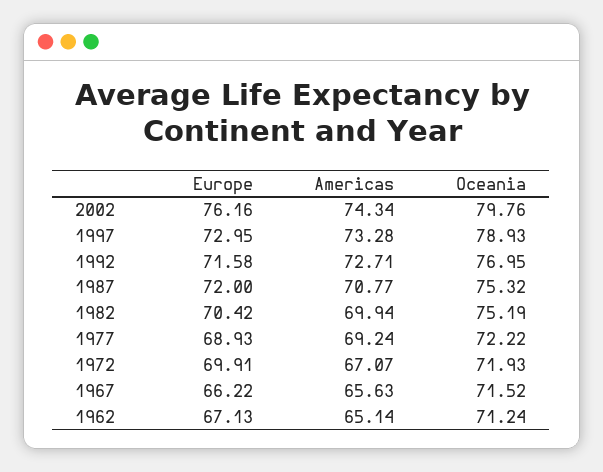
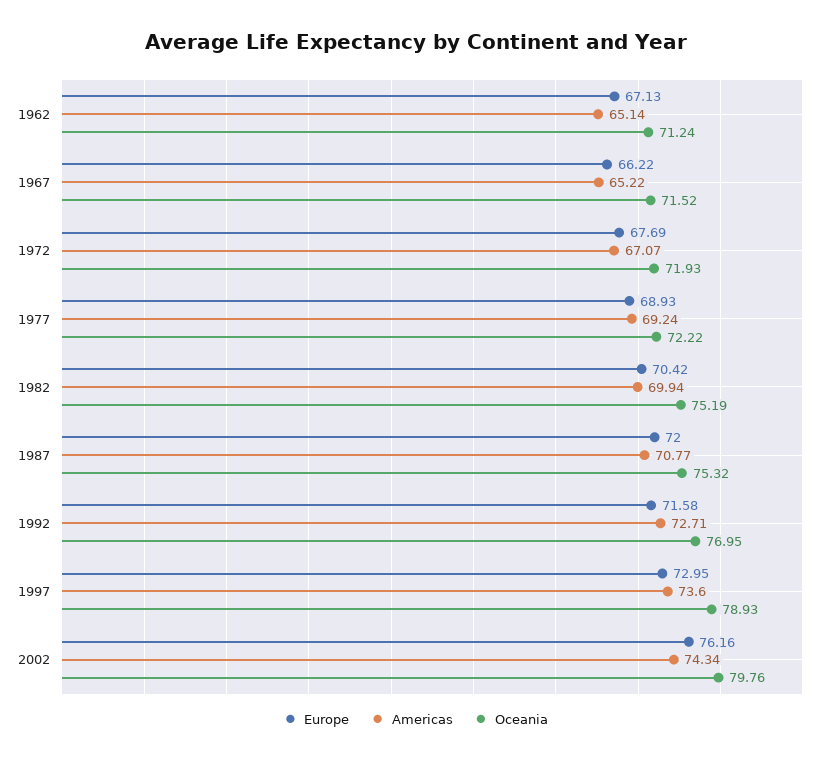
  {
    "Europe": {
      "2002": 76.16,
      "1997": 72.95,
      "1992": 71.58,
      "1987": 72,
      "1982": 70.42,
      "1977": 68.93,
-     "1972": 69.91,
+     "1972": 67.69,
      "1967": 66.22,
      "1962": 67.13
    },
    "Americas": {
      "2002": 74.34,
-     "1997": 73.28,
+     "1997": 73.6,
      "1992": 72.71,
      "1987": 70.77,
      "1982": 69.94,
      "1977": 69.24,
      "1972": 67.07,
-     "1967": 65.63,
+     "1967": 65.22,
      "1962": 65.14
    },
    "Oceania": {
      "2002": 79.76,
      "1997": 78.93,
      "1992": 76.95,
      "1987": 75.32,
      "1982": 75.19,
      "1977": 72.22,
      "1972": 71.93,
      "1967": 71.52,
      "1962": 71.24
    }
  }

